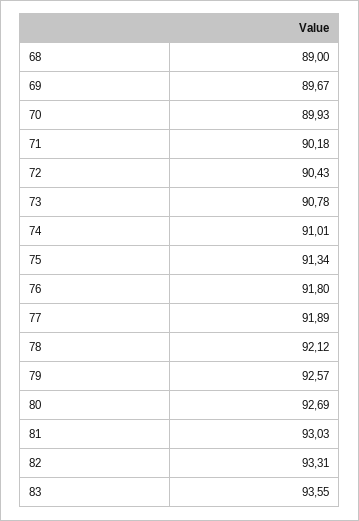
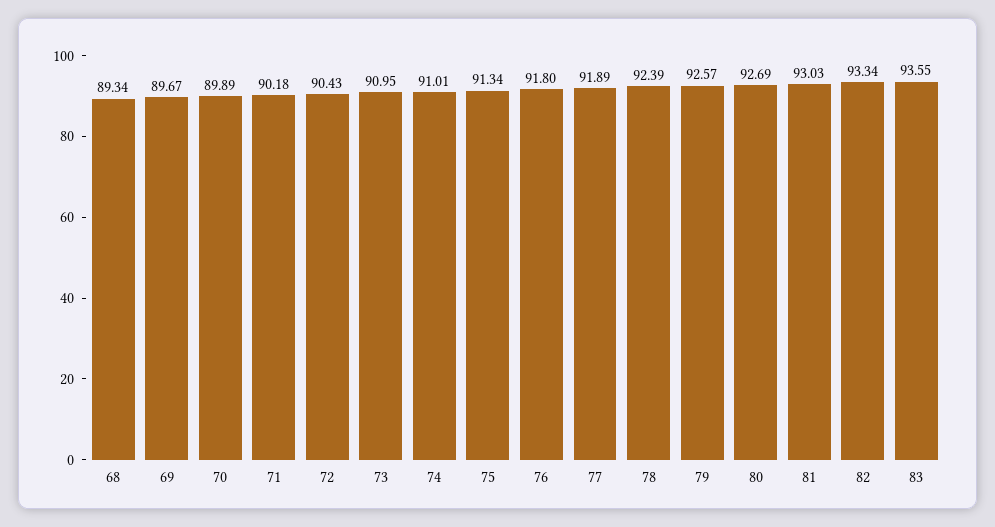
  {
-   "68": 89,
+   "68": 89.34,
    "69": 89.67,
-   "70": 89.93,
+   "70": 89.89,
    "71": 90.18,
    "72": 90.43,
-   "73": 90.78,
+   "73": 90.95,
    "74": 91.01,
    "75": 91.34,
    "76": 91.8,
    "77": 91.89,
-   "78": 92.12,
+   "78": 92.39,
    "79": 92.57,
    "80": 92.69,
    "81": 93.03,
-   "82": 93.31,
+   "82": 93.34,
    "83": 93.55
  }

